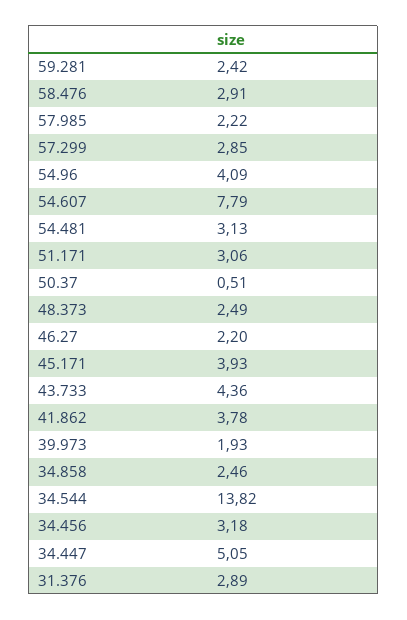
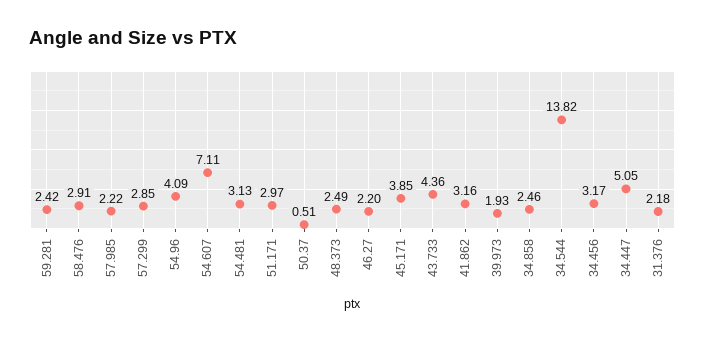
  {
    "59.281": 2.42,
    "58.476": 2.91,
    "57.985": 2.22,
    "57.299": 2.85,
    "54.96": 4.09,
-   "54.607": 7.79,
+   "54.607": 7.11,
    "54.481": 3.13,
-   "51.171": 3.06,
+   "51.171": 2.97,
    "50.37": 0.51,
    "48.373": 2.49,
    "46.27": 2.2,
-   "45.171": 3.93,
+   "45.171": 3.85,
    "43.733": 4.36,
-   "41.862": 3.78,
+   "41.862": 3.16,
    "39.973": 1.93,
    "34.858": 2.46,
    "34.544": 13.82,
-   "34.456": 3.18,
+   "34.456": 3.17,
    "34.447": 5.05,
-   "31.376": 2.89
+   "31.376": 2.18
  }

